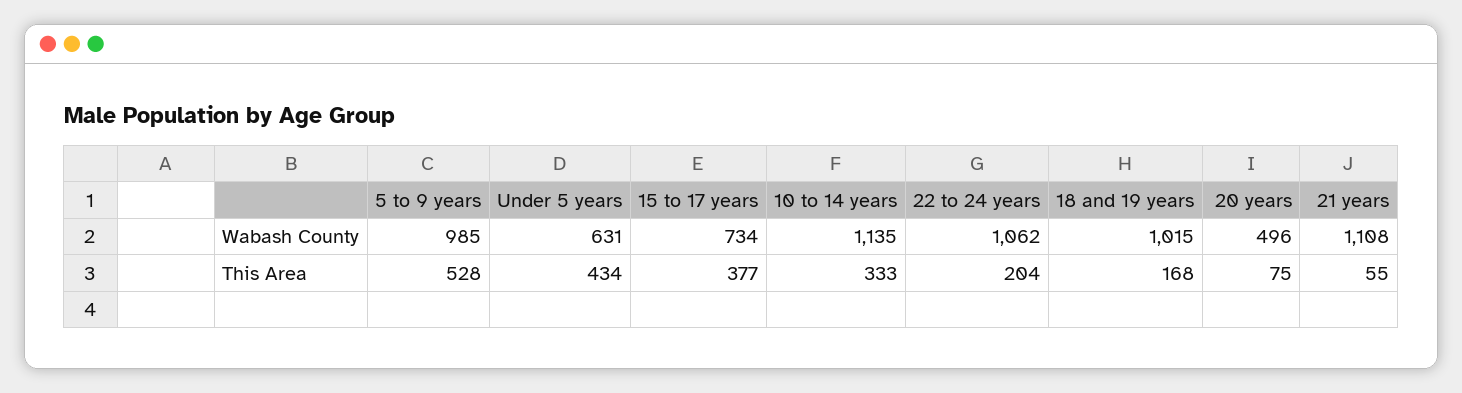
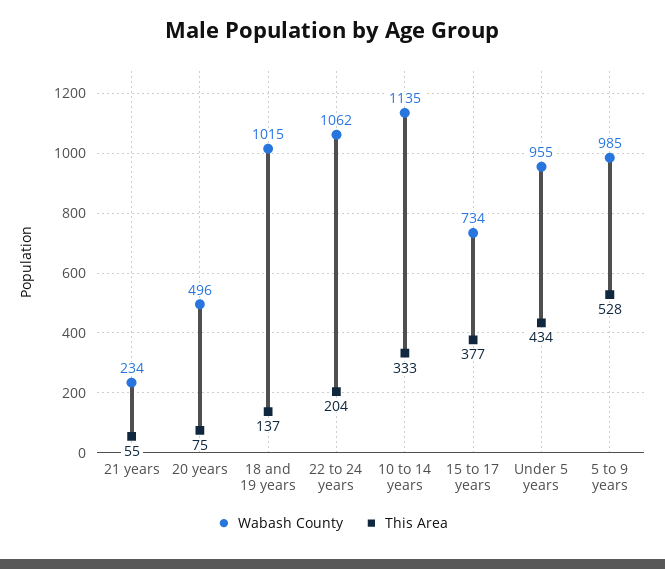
  {
    "Wabash County": {
      "5 to 9 years": 985,
-     "Under 5 years": 631,
+     "Under 5 years": 955,
      "15 to 17 years": 734,
      "10 to 14 years": 1135,
      "22 to 24 years": 1062,
      "18 and 19 years": 1015,
      "20 years": 496,
-     "21 years": 1108
+     "21 years": 234
    },
    "This Area": {
      "5 to 9 years": 528,
      "Under 5 years": 434,
      "15 to 17 years": 377,
      "10 to 14 years": 333,
      "22 to 24 years": 204,
-     "18 and 19 years": 168,
+     "18 and 19 years": 137,
      "20 years": 75,
      "21 years": 55
    }
  }

